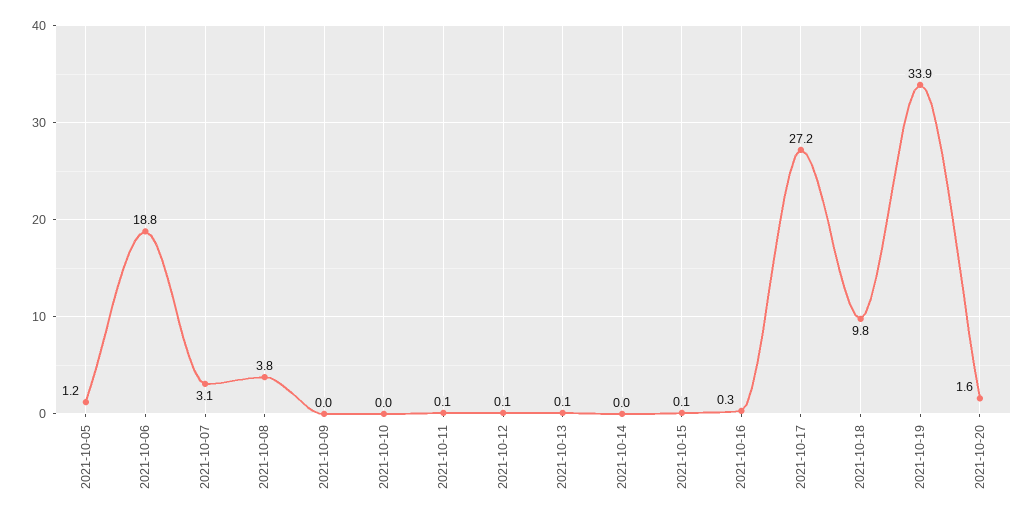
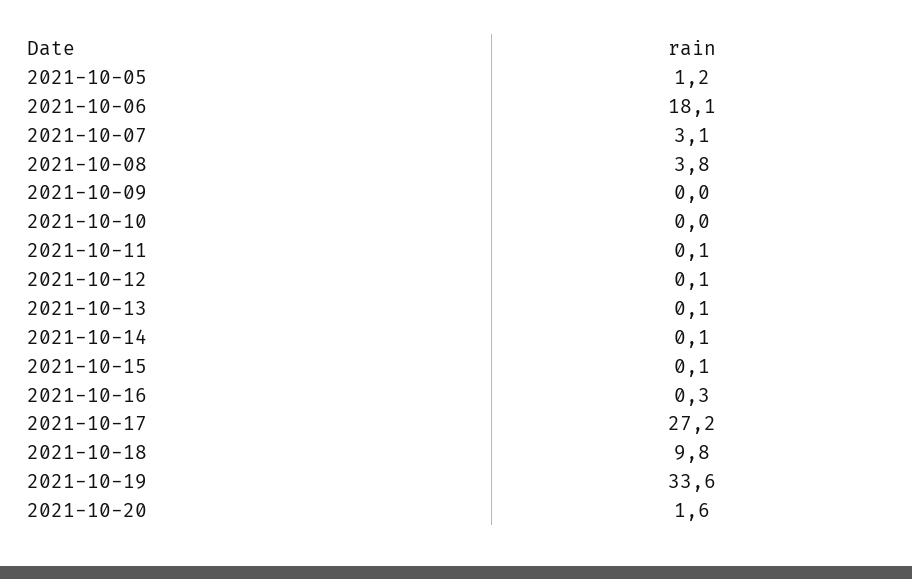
  {
    "2021-10-05": 1.2,
-   "2021-10-06": 18.8,
+   "2021-10-06": 18.1,
    "2021-10-07": 3.1,
    "2021-10-08": 3.8,
    "2021-10-09": 0,
    "2021-10-10": 0,
    "2021-10-11": 0.1,
    "2021-10-12": 0.1,
    "2021-10-13": 0.1,
-   "2021-10-14": 0,
+   "2021-10-14": 0.1,
    "2021-10-15": 0.1,
    "2021-10-16": 0.3,
    "2021-10-17": 27.2,
    "2021-10-18": 9.8,
-   "2021-10-19": 33.9,
+   "2021-10-19": 33.6,
    "2021-10-20": 1.6
  }

